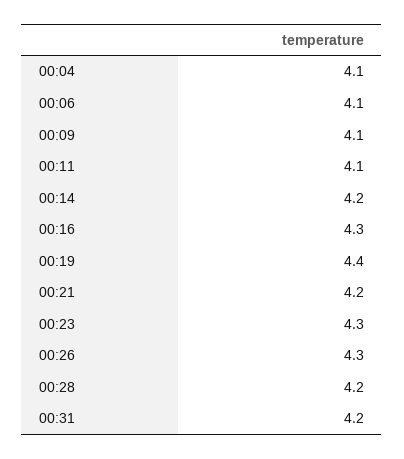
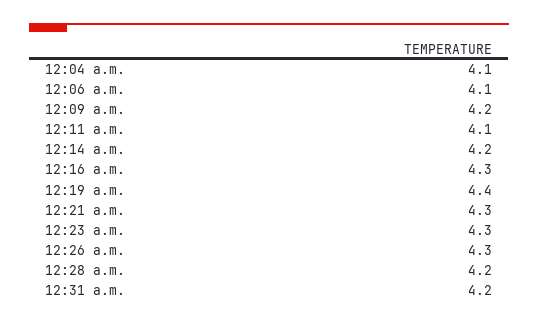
  {
    "00:04": 4.1,
    "00:06": 4.1,
-   "00:09": 4.1,
+   "00:09": 4.2,
    "00:11": 4.1,
    "00:14": 4.2,
    "00:16": 4.3,
    "00:19": 4.4,
-   "00:21": 4.2,
+   "00:21": 4.3,
    "00:23": 4.3,
    "00:26": 4.3,
    "00:28": 4.2,
    "00:31": 4.2
  }

